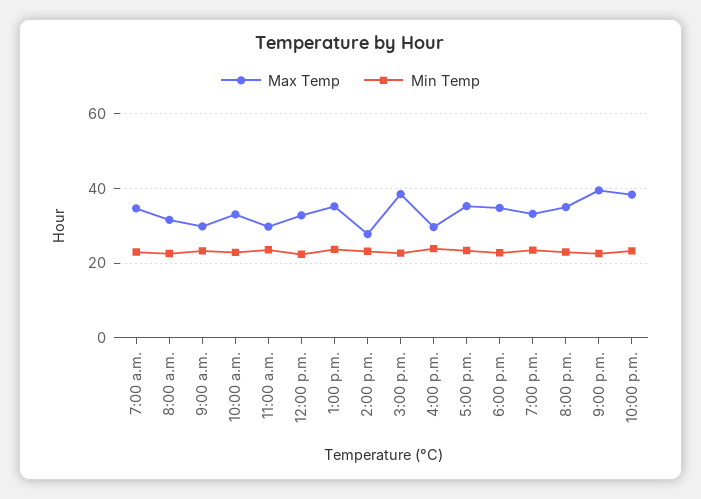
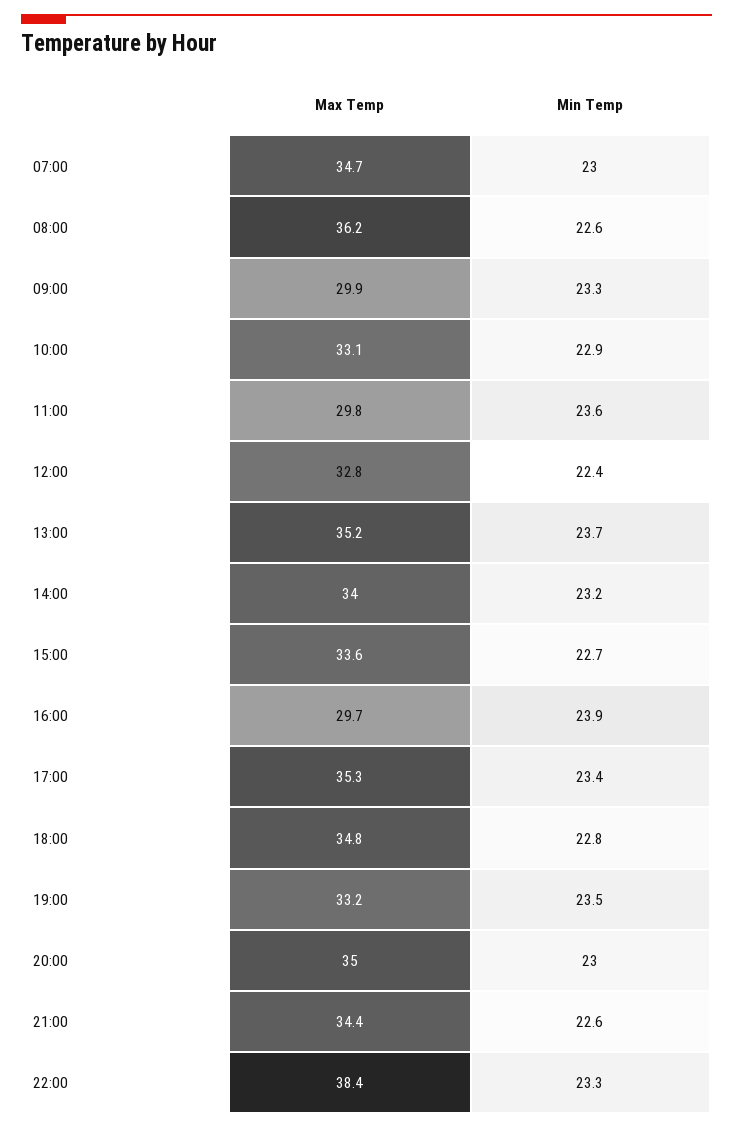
  {
    "Max Temp": {
      "7:00 a.m.": 34.7,
-     "8:00 a.m.": 32,
+     "8:00 a.m.": 36.2,
      "9:00 a.m.": 29.9,
      "10:00 a.m.": 33.1,
      "11:00 a.m.": 29.8,
      "12:00 p.m.": 32.8,
      "1:00 p.m.": 35.2,
-     "2:00 p.m.": 28,
+     "2:00 p.m.": 34,
-     "3:00 p.m.": 38,
+     "3:00 p.m.": 33.6,
      "4:00 p.m.": 29.7,
      "5:00 p.m.": 35.3,
      "6:00 p.m.": 34.8,
      "7:00 p.m.": 33.2,
      "8:00 p.m.": 35,
-     "9:00 p.m.": 40,
+     "9:00 p.m.": 34.4,
      "10:00 p.m.": 38.4
    },
    "Min Temp": {
      "7:00 a.m.": 23,
      "8:00 a.m.": 22.6,
      "9:00 a.m.": 23.3,
      "10:00 a.m.": 22.9,
      "11:00 a.m.": 23.6,
      "12:00 p.m.": 22.4,
      "1:00 p.m.": 23.7,
      "2:00 p.m.": 23.2,
      "3:00 p.m.": 22.7,
      "4:00 p.m.": 23.9,
      "5:00 p.m.": 23.4,
      "6:00 p.m.": 22.8,
      "7:00 p.m.": 23.5,
      "8:00 p.m.": 23,
      "9:00 p.m.": 22.6,
      "10:00 p.m.": 23.3
    }
  }

